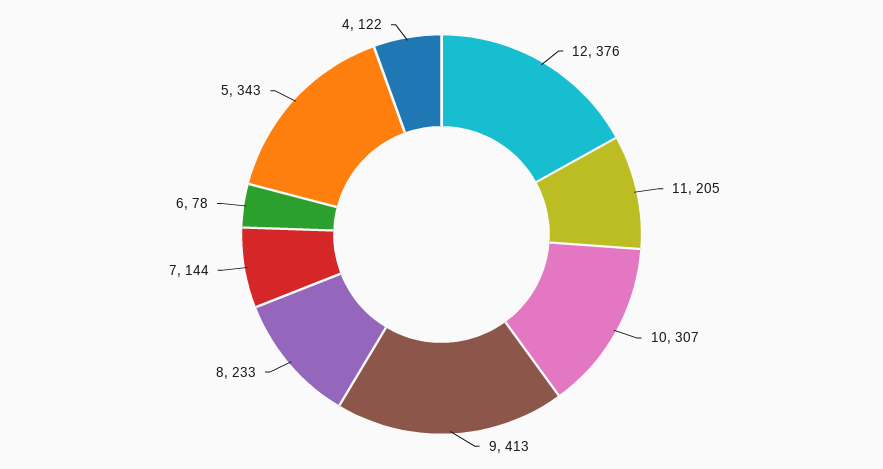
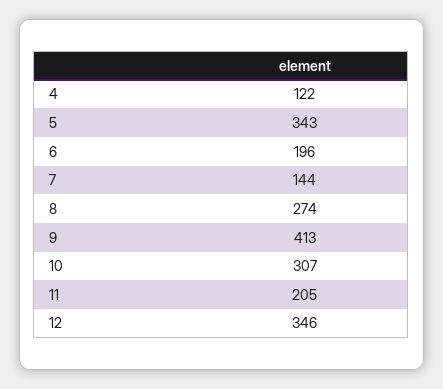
  {
-   "12": 376,
+   "12": 346,
    "11": 205,
    "10": 307,
    "9": 413,
-   "8": 233,
+   "8": 274,
    "7": 144,
-   "6": 78,
+   "6": 196,
    "5": 343,
    "4": 122
  }

